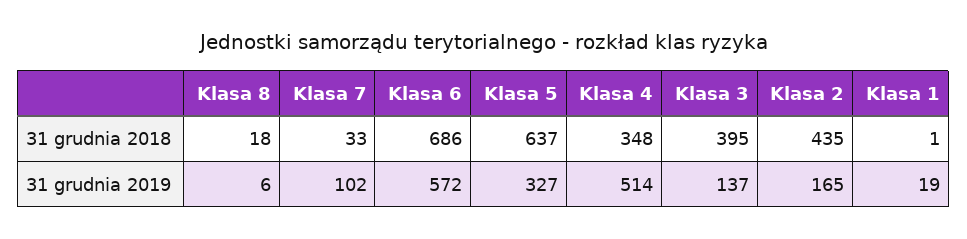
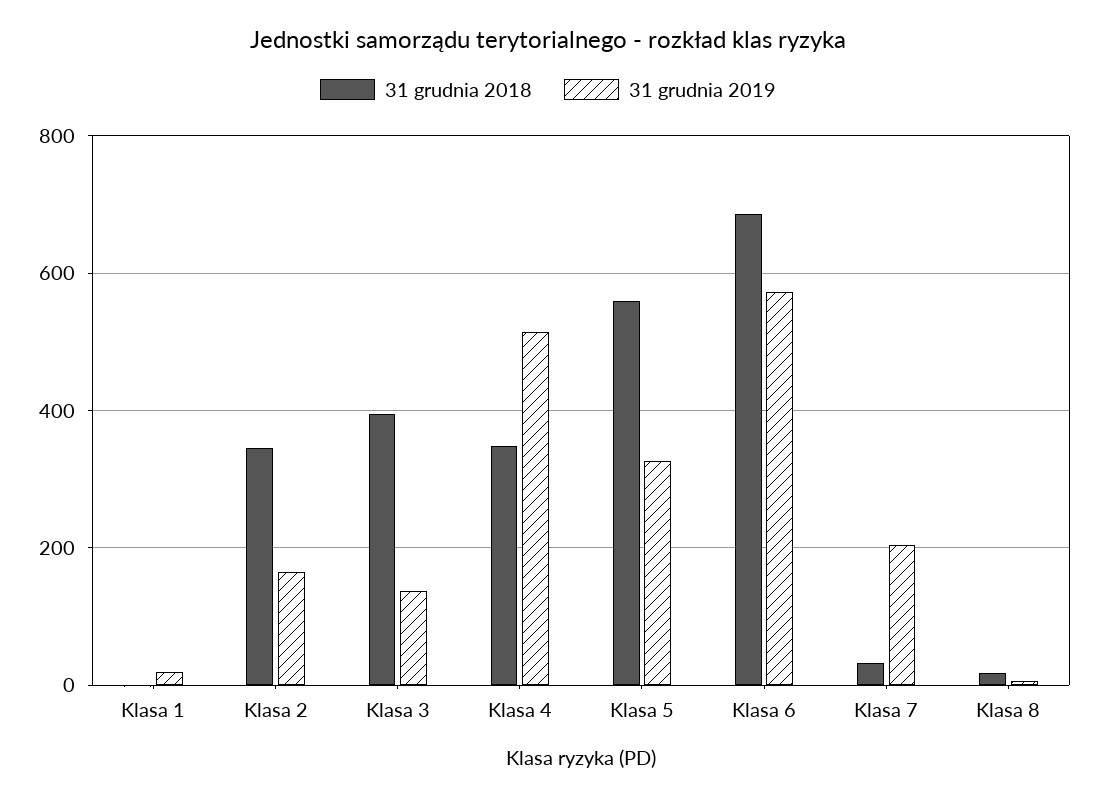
  {
    "31 grudnia 2018": {
      "Klasa 8": 18,
      "Klasa 7": 33,
      "Klasa 6": 686,
-     "Klasa 5": 637,
+     "Klasa 5": 560,
      "Klasa 4": 348,
      "Klasa 3": 395,
-     "Klasa 2": 435,
+     "Klasa 2": 340,
      "Klasa 1": 1
    },
    "31 grudnia 2019": {
      "Klasa 8": 6,
-     "Klasa 7": 102,
+     "Klasa 7": 200,
      "Klasa 6": 572,
      "Klasa 5": 327,
      "Klasa 4": 514,
      "Klasa 3": 137,
      "Klasa 2": 165,
      "Klasa 1": 19
    }
  }

